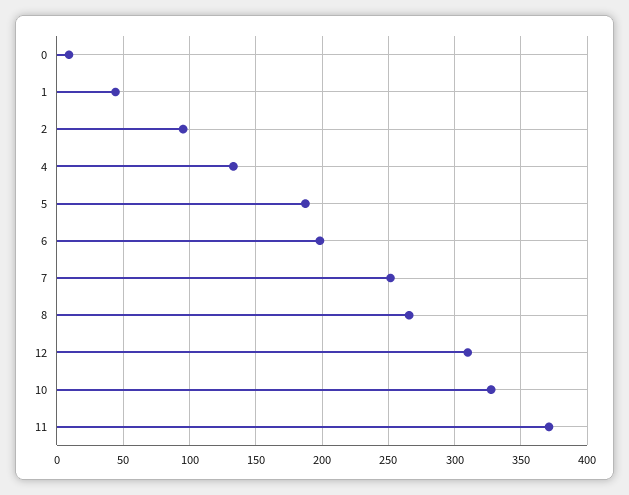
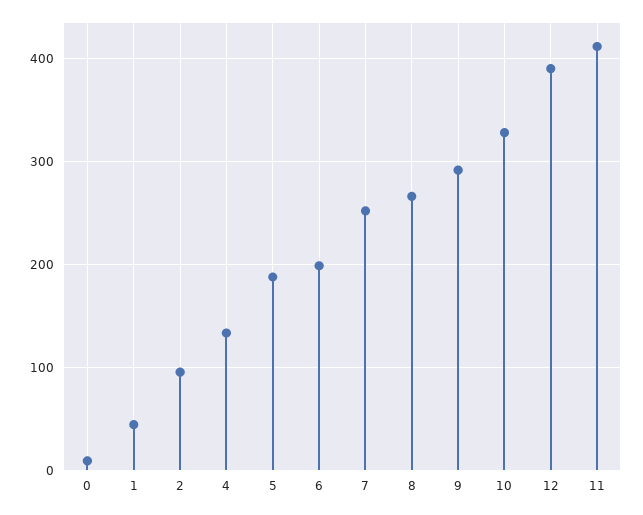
  {
    "0": 10,
    "1": 45,
    "2": 95,
    "4": 135,
    "5": 185,
    "6": 200,
    "7": 250,
    "8": 265,
-   "12": 310,
+   "12": 390,
    "10": 330,
-   "11": 370
+   "11": 410,
+   "9": 290
  }

